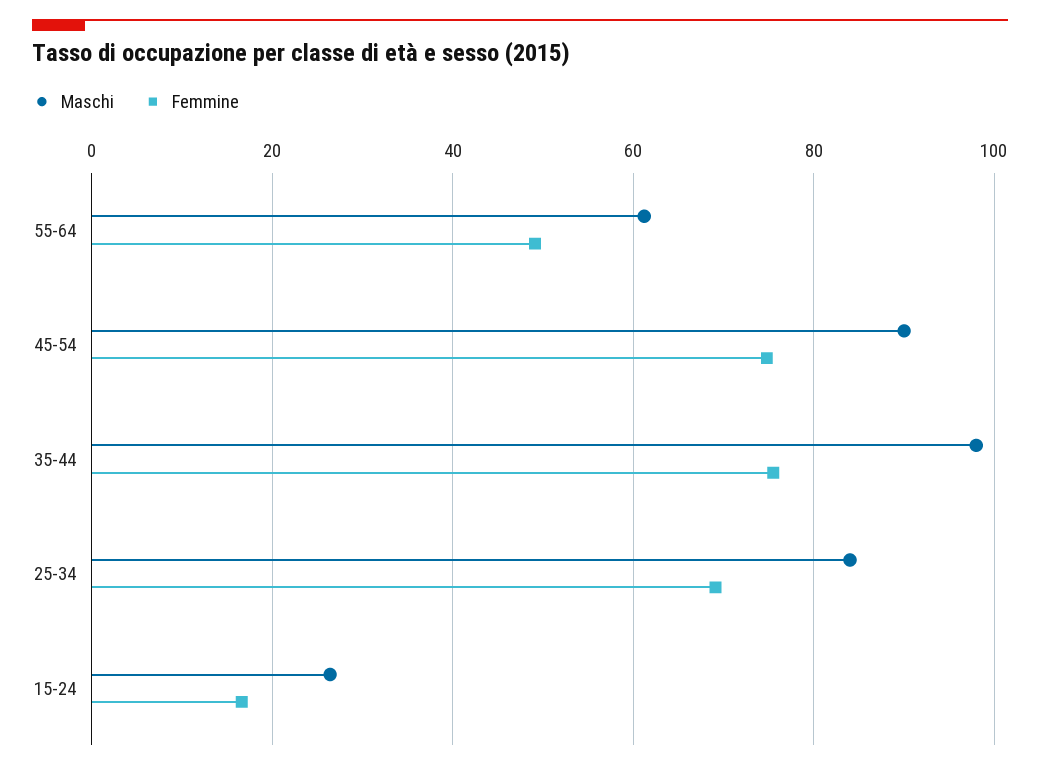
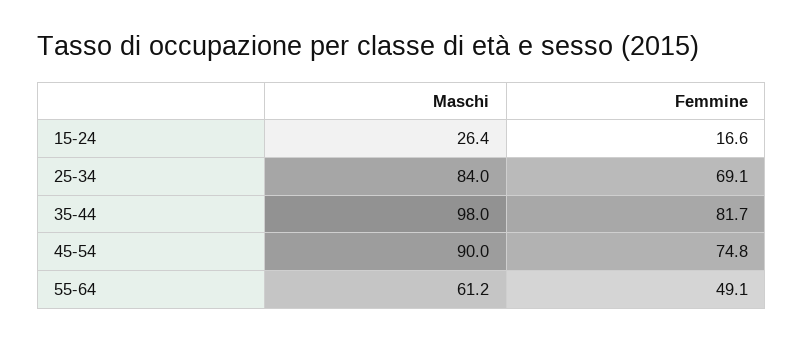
  {
    "Maschi": {
      "55-64": 61.2,
      "45-54": 90,
      "35-44": 98,
      "25-34": 84,
      "15-24": 26.4
    },
    "Femmine": {
      "55-64": 49.1,
      "45-54": 74.8,
-     "35-44": 76,
+     "35-44": 81.7,
      "25-34": 69.1,
      "15-24": 16.6
    }
  }

